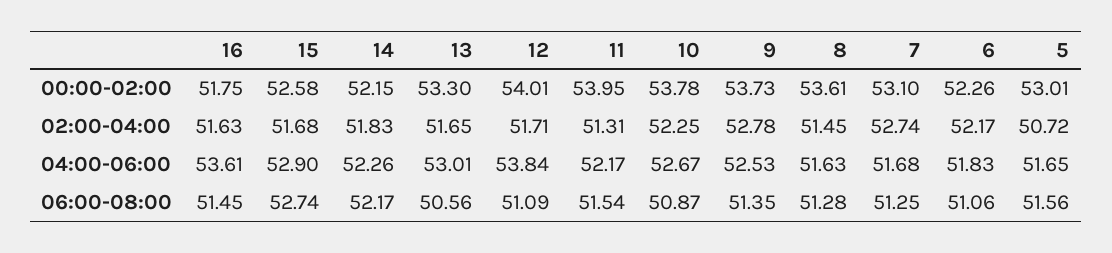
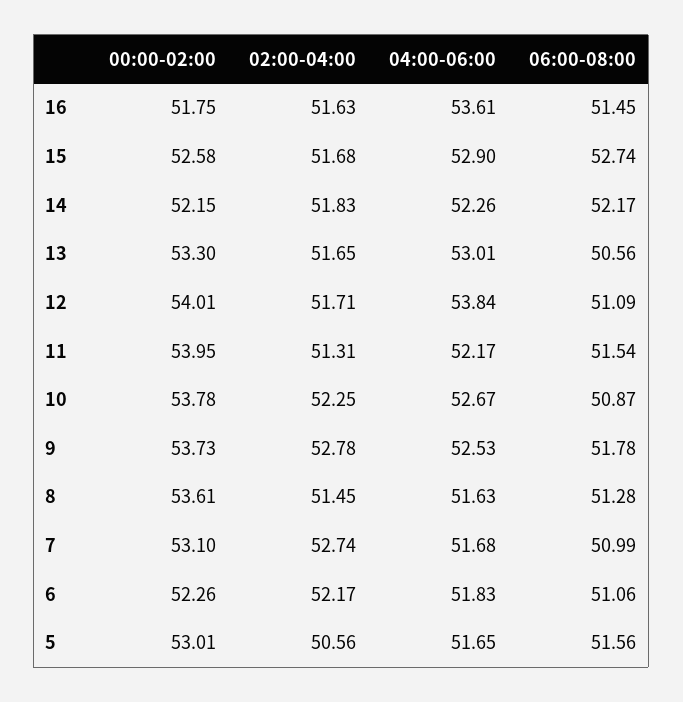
  {
    "16": {
      "00:00-02:00": 51.75,
      "02:00-04:00": 51.63,
      "04:00-06:00": 53.61,
      "06:00-08:00": 51.45
    },
    "15": {
      "00:00-02:00": 52.58,
      "02:00-04:00": 51.68,
      "04:00-06:00": 52.9,
      "06:00-08:00": 52.74
    },
    "14": {
      "00:00-02:00": 52.15,
      "02:00-04:00": 51.83,
      "04:00-06:00": 52.26,
      "06:00-08:00": 52.17
    },
    "13": {
      "00:00-02:00": 53.3,
      "02:00-04:00": 51.65,
      "04:00-06:00": 53.01,
      "06:00-08:00": 50.56
    },
    "12": {
      "00:00-02:00": 54.01,
      "02:00-04:00": 51.71,
      "04:00-06:00": 53.84,
      "06:00-08:00": 51.09
    },
    "11": {
      "00:00-02:00": 53.95,
      "02:00-04:00": 51.31,
      "04:00-06:00": 52.17,
      "06:00-08:00": 51.54
    },
    "10": {
      "00:00-02:00": 53.78,
      "02:00-04:00": 52.25,
      "04:00-06:00": 52.67,
      "06:00-08:00": 50.87
    },
    "9": {
      "00:00-02:00": 53.73,
      "02:00-04:00": 52.78,
      "04:00-06:00": 52.53,
-     "06:00-08:00": 51.35
+     "06:00-08:00": 51.78
    },
    "8": {
      "00:00-02:00": 53.61,
      "02:00-04:00": 51.45,
      "04:00-06:00": 51.63,
      "06:00-08:00": 51.28
    },
    "7": {
      "00:00-02:00": 53.1,
      "02:00-04:00": 52.74,
      "04:00-06:00": 51.68,
-     "06:00-08:00": 51.25
+     "06:00-08:00": 50.99
    },
    "6": {
      "00:00-02:00": 52.26,
      "02:00-04:00": 52.17,
      "04:00-06:00": 51.83,
      "06:00-08:00": 51.06
    },
    "5": {
      "00:00-02:00": 53.01,
-     "02:00-04:00": 50.72,
+     "02:00-04:00": 50.56,
      "04:00-06:00": 51.65,
      "06:00-08:00": 51.56
    }
  }

